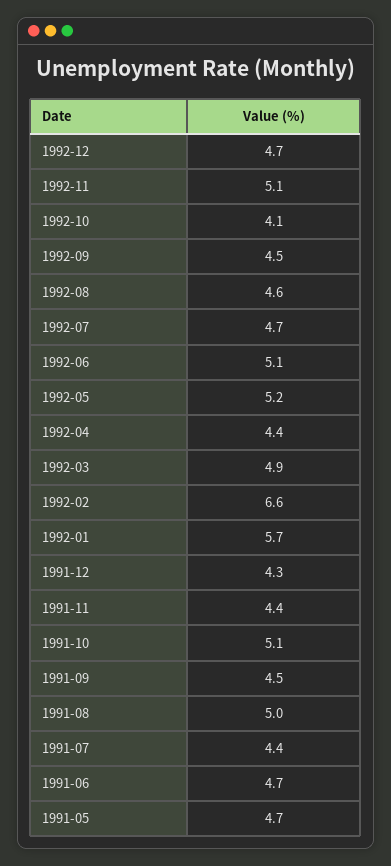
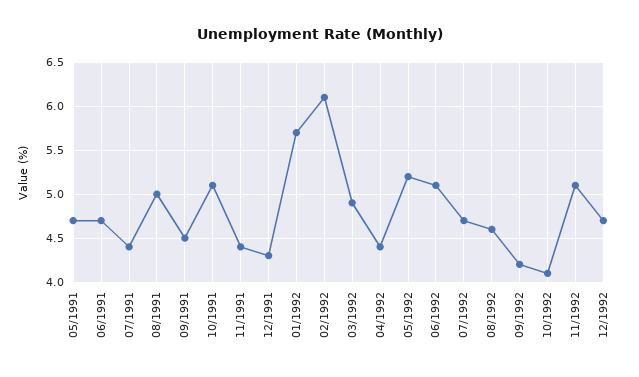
  {
    "1992-12": 4.7,
    "1992-11": 5.1,
    "1992-10": 4.1,
-   "1992-09": 4.5,
+   "1992-09": 4.2,
    "1992-08": 4.6,
    "1992-07": 4.7,
    "1992-06": 5.1,
    "1992-05": 5.2,
    "1992-04": 4.4,
    "1992-03": 4.9,
-   "1992-02": 6.6,
+   "1992-02": 6.1,
    "1992-01": 5.7,
    "1991-12": 4.3,
    "1991-11": 4.4,
    "1991-10": 5.1,
    "1991-09": 4.5,
    "1991-08": 5,
    "1991-07": 4.4,
    "1991-06": 4.7,
    "1991-05": 4.7
  }

